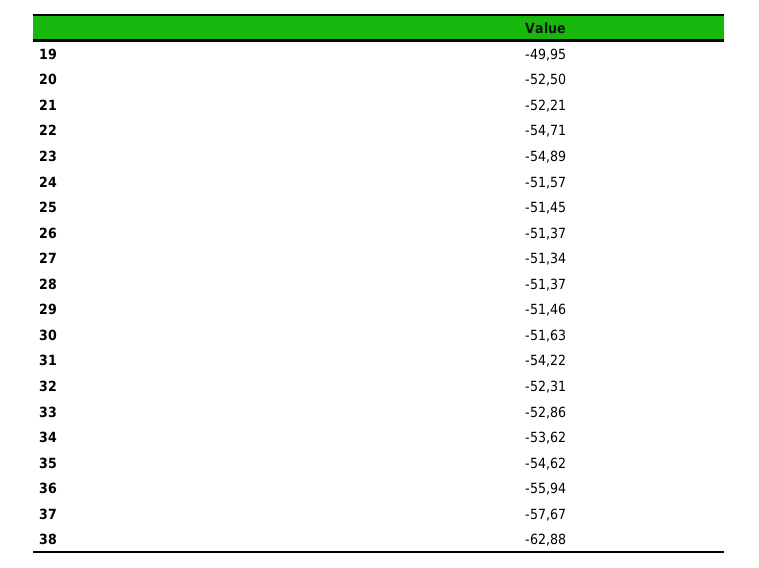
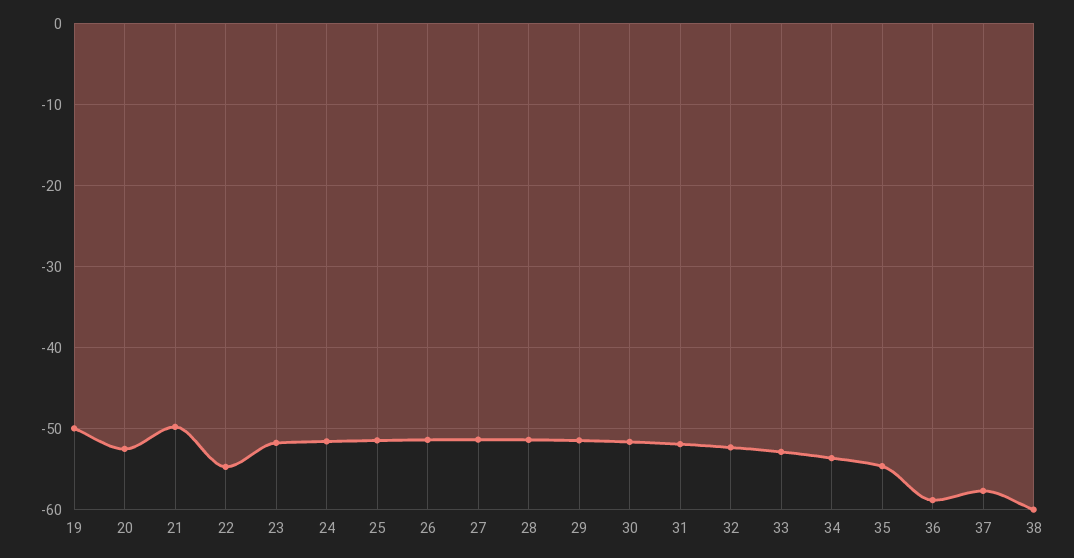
  {
    "19": -49.95,
    "20": -52.5,
-   "21": -52.21,
+   "21": -50,
    "22": -54.71,
-   "23": -54.89,
+   "23": -52,
    "24": -51.57,
    "25": -51.45,
    "26": -51.37,
    "27": -51.34,
    "28": -51.37,
    "29": -51.46,
    "30": -51.63,
-   "31": -54.22,
+   "31": -52,
    "32": -52.31,
    "33": -52.86,
    "34": -53.62,
    "35": -54.62,
-   "36": -55.94,
+   "36": -59,
    "37": -57.67,
-   "38": -62.88
+   "38": -60
  }

